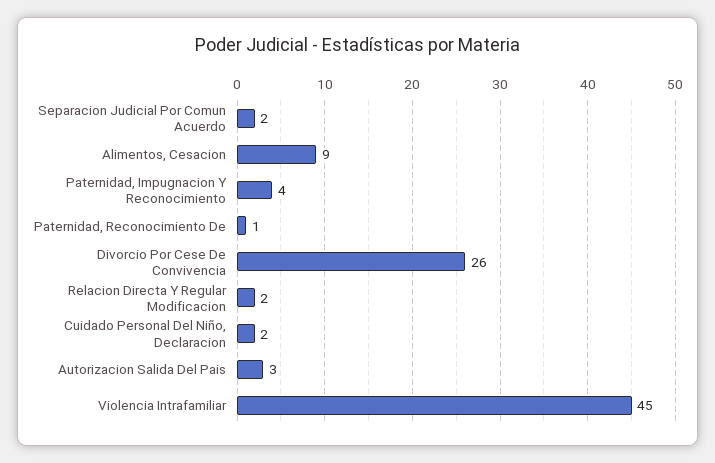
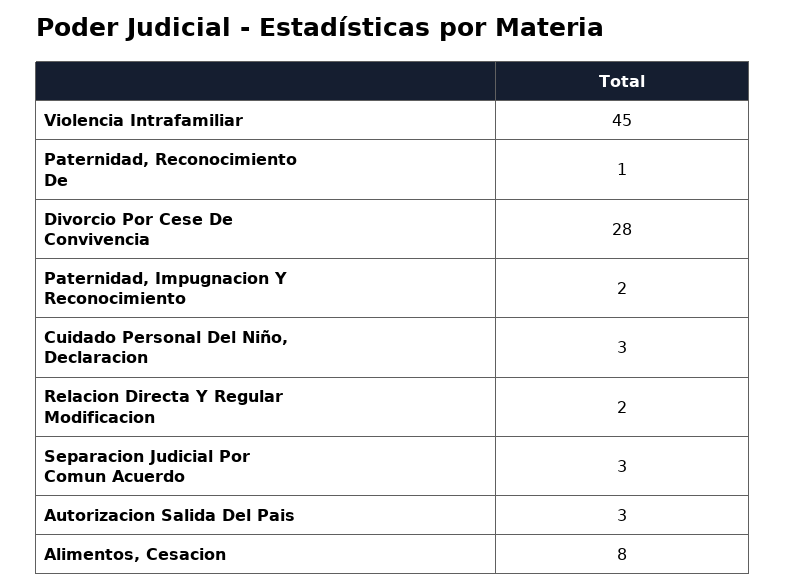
  {
-   "Separacion Judicial Por Comun Acuerdo": 2,
+   "Separacion Judicial Por Comun Acuerdo": 3,
-   "Alimentos, Cesacion": 9,
+   "Alimentos, Cesacion": 8,
-   "Paternidad, Impugnacion Y Reconocimiento": 4,
+   "Paternidad, Impugnacion Y Reconocimiento": 2,
    "Paternidad, Reconocimiento De": 1,
-   "Divorcio Por Cese De Convivencia": 26,
+   "Divorcio Por Cese De Convivencia": 28,
    "Relacion Directa Y Regular Modificacion": 2,
-   "Cuidado Personal Del Niño, Declaracion": 2,
+   "Cuidado Personal Del Niño, Declaracion": 3,
    "Autorizacion Salida Del Pais": 3,
    "Violencia Intrafamiliar": 45
  }

